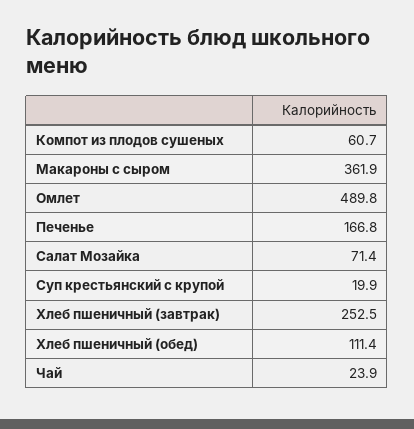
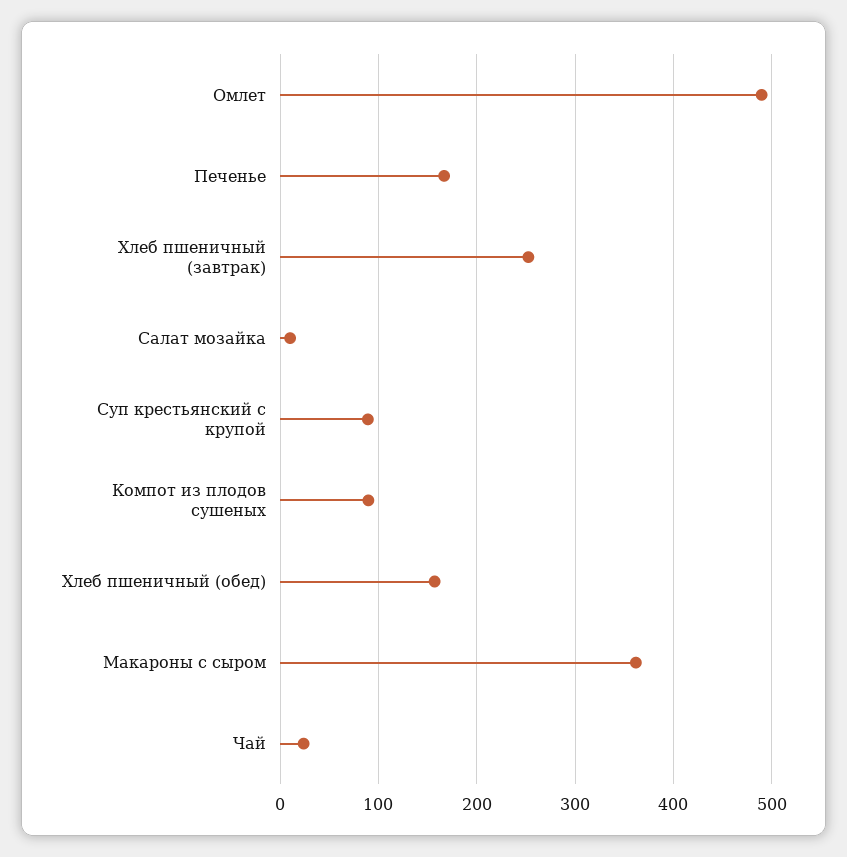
  {
-   "Компот из плодов сушеных": 60.7,
+   "Компот из плодов сушеных": 90,
    "Макароны с сыром": 361.9,
    "Омлет": 489.8,
    "Печенье": 166.8,
-   "Салат Мозайка": 71.4,
+   "Салат Мозайка": 10,
-   "Суп крестьянский с крупой": 19.9,
+   "Суп крестьянский с крупой": 90,
    "Хлеб пшеничный (завтрак)": 252.5,
-   "Хлеб пшеничный (обед)": 111.4,
+   "Хлеб пшеничный (обед)": 160,
    "Чай": 23.9
  }

